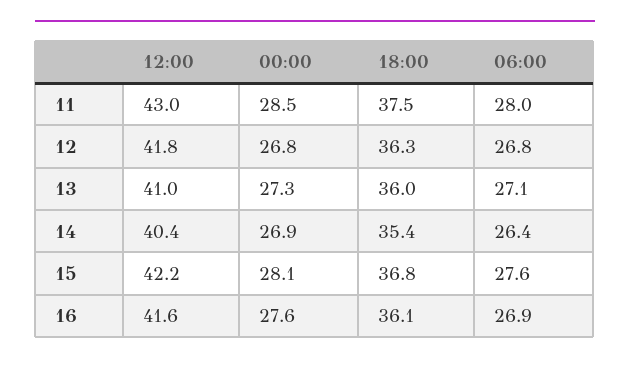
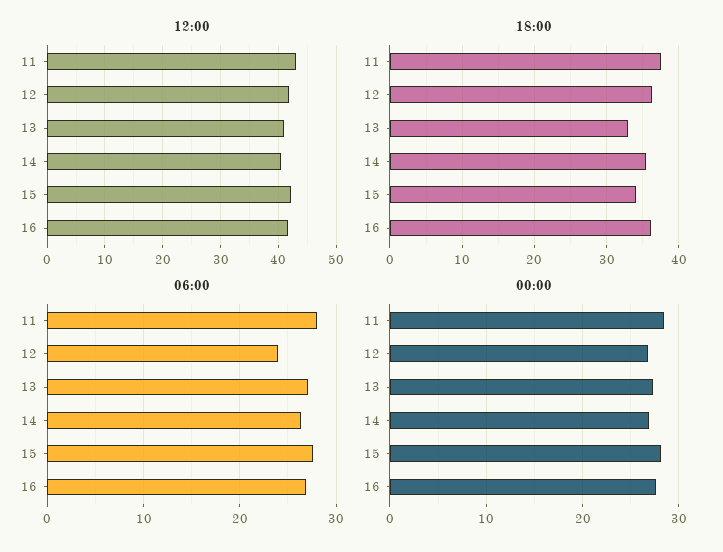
  {
    "12:00": {
      "11": 43,
      "12": 41.8,
      "13": 41,
      "14": 40.4,
      "15": 42.2,
      "16": 41.6
    },
    "00:00": {
      "11": 28.5,
      "12": 26.8,
      "13": 27.3,
      "14": 26.9,
      "15": 28.1,
      "16": 27.6
    },
    "18:00": {
      "11": 37.5,
      "12": 36.3,
-     "13": 36,
+     "13": 33,
      "14": 35.4,
-     "15": 36.8,
+     "15": 34,
      "16": 36.1
    },
    "06:00": {
      "11": 28,
-     "12": 26.8,
+     "12": 24,
      "13": 27.1,
      "14": 26.4,
      "15": 27.6,
      "16": 26.9
    }
  }

